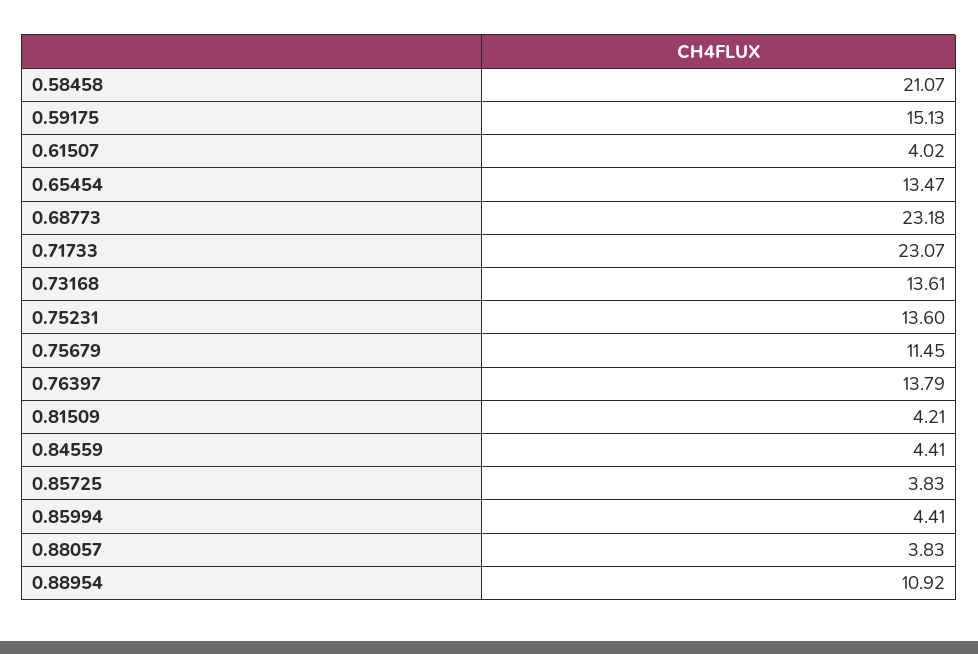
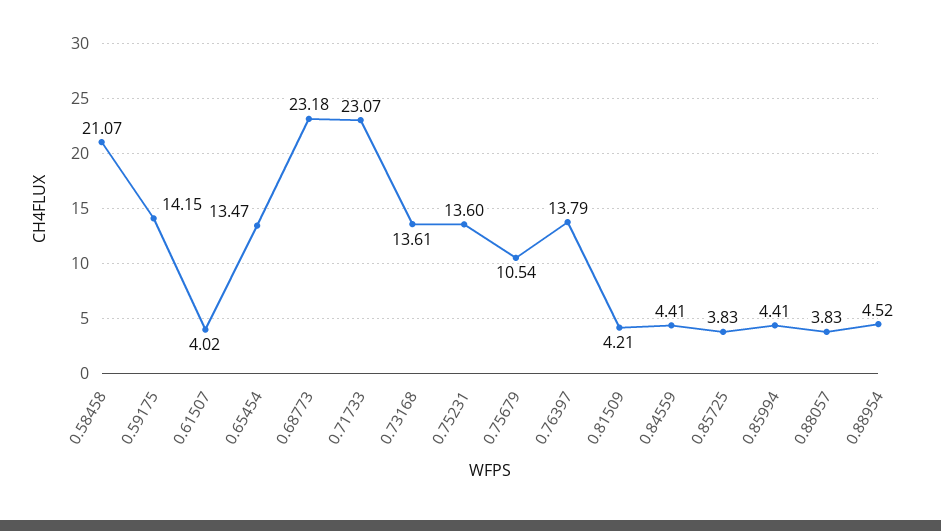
  {
    "0.58458": 21.07,
-   "0.59175": 15.13,
+   "0.59175": 14.15,
    "0.61507": 4.02,
    "0.65454": 13.47,
    "0.68773": 23.18,
    "0.71733": 23.07,
    "0.73168": 13.61,
    "0.75231": 13.6,
-   "0.75679": 11.45,
+   "0.75679": 10.54,
    "0.76397": 13.79,
    "0.81509": 4.21,
    "0.84559": 4.41,
    "0.85725": 3.83,
    "0.85994": 4.41,
    "0.88057": 3.83,
-   "0.88954": 10.92
+   "0.88954": 4.52
  }

